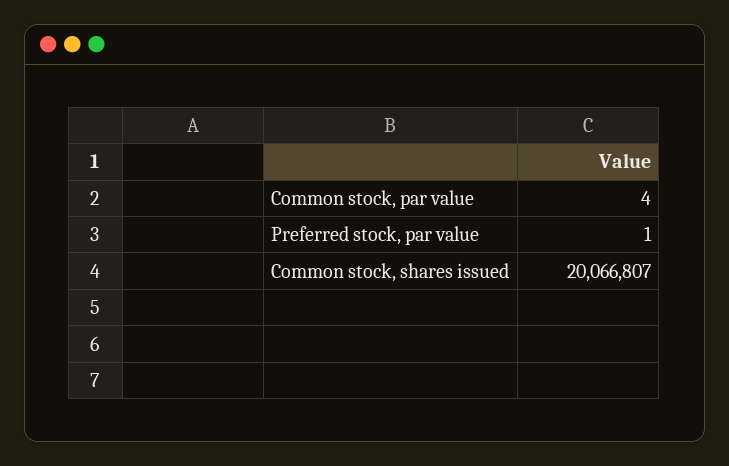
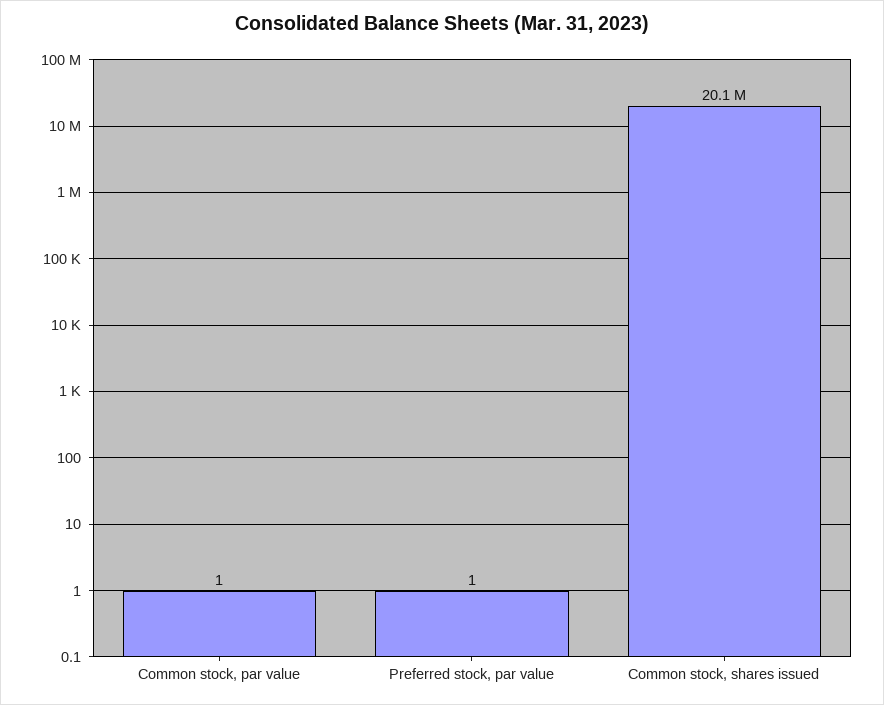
  {
-   "Common stock, par value": 4,
+   "Common stock, par value": 1,
    "Preferred stock, par value": 1,
    "Common stock, shares issued": 20066807
  }

